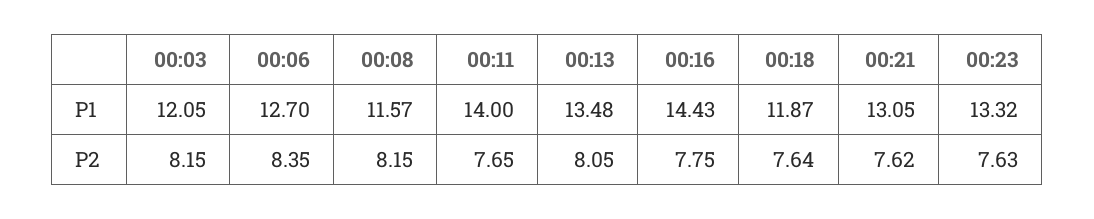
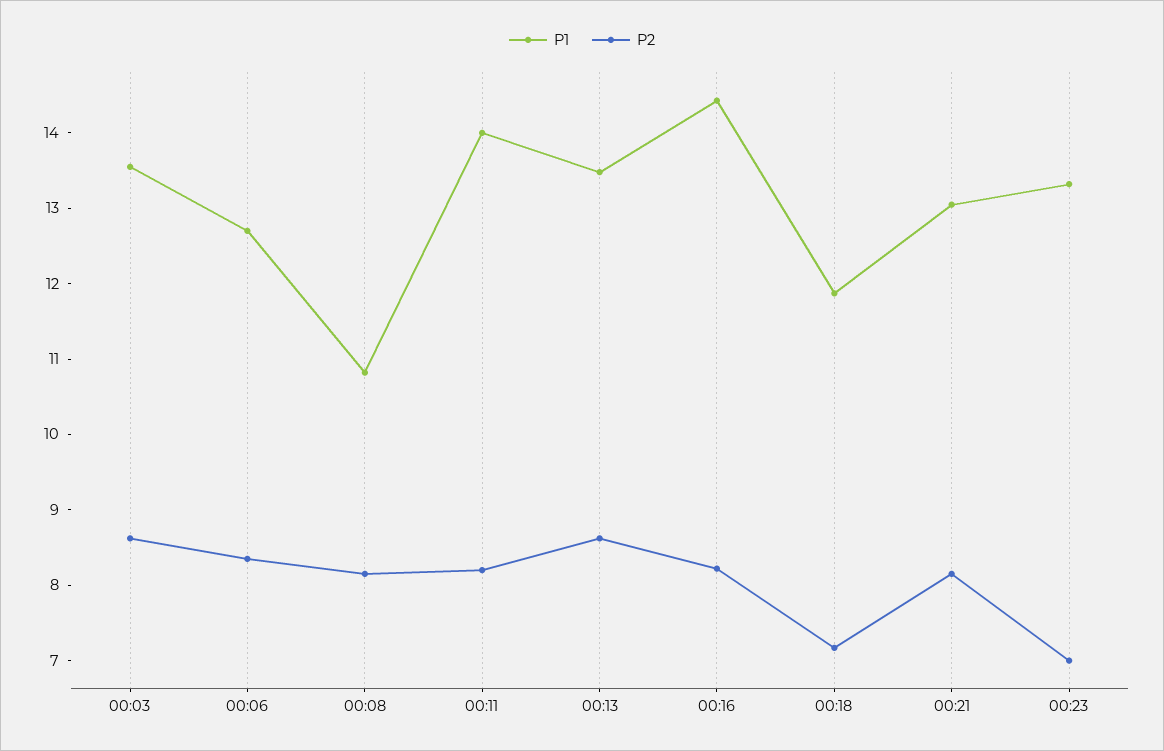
  {
    "P1": {
-     "00:03": 12.05,
+     "00:03": 13.6,
      "00:06": 12.7,
-     "00:08": 11.57,
+     "00:08": 10.8,
      "00:11": 14,
      "00:13": 13.48,
      "00:16": 14.43,
      "00:18": 11.87,
      "00:21": 13.05,
      "00:23": 13.32
    },
    "P2": {
-     "00:03": 8.15,
+     "00:03": 8.6,
      "00:06": 8.35,
      "00:08": 8.15,
-     "00:11": 7.65,
+     "00:11": 8.2,
-     "00:13": 8.05,
+     "00:13": 8.6,
-     "00:16": 7.75,
+     "00:16": 8.2,
-     "00:18": 7.64,
+     "00:18": 7.2,
-     "00:21": 7.62,
+     "00:21": 8.2,
-     "00:23": 7.63
+     "00:23": 7
    }
  }

